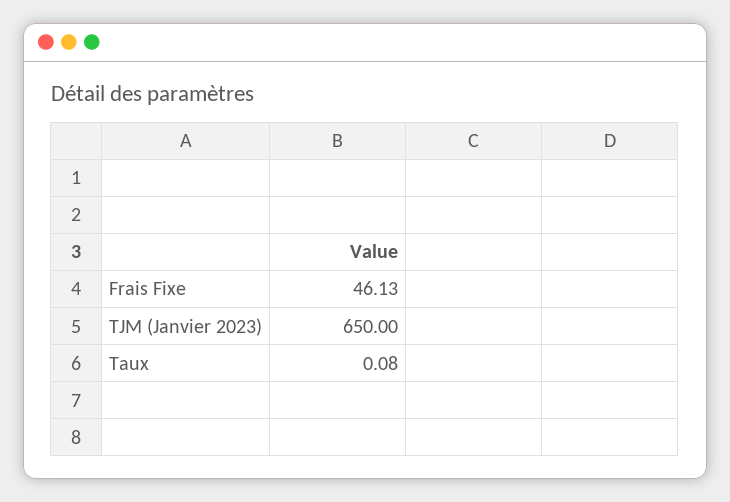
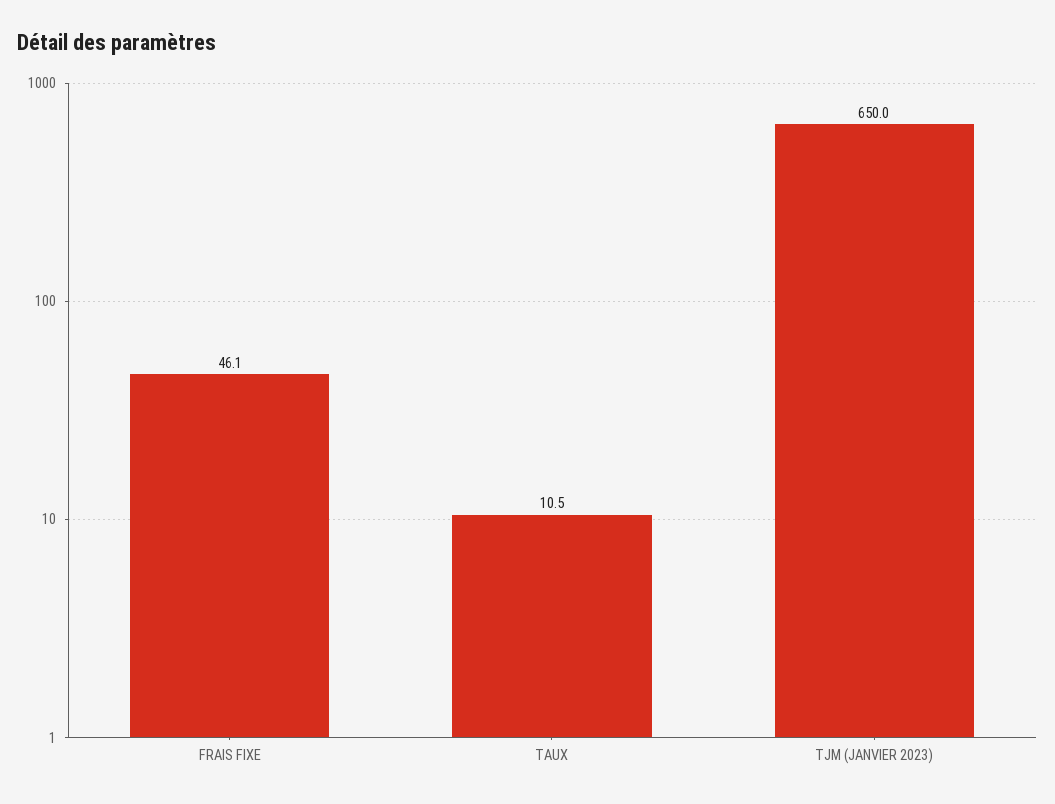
  {
    "Frais Fixe": 46.13,
    "TJM (Janvier 2023)": 650,
-   "Taux": 0.08
+   "Taux": 10.5
  }

